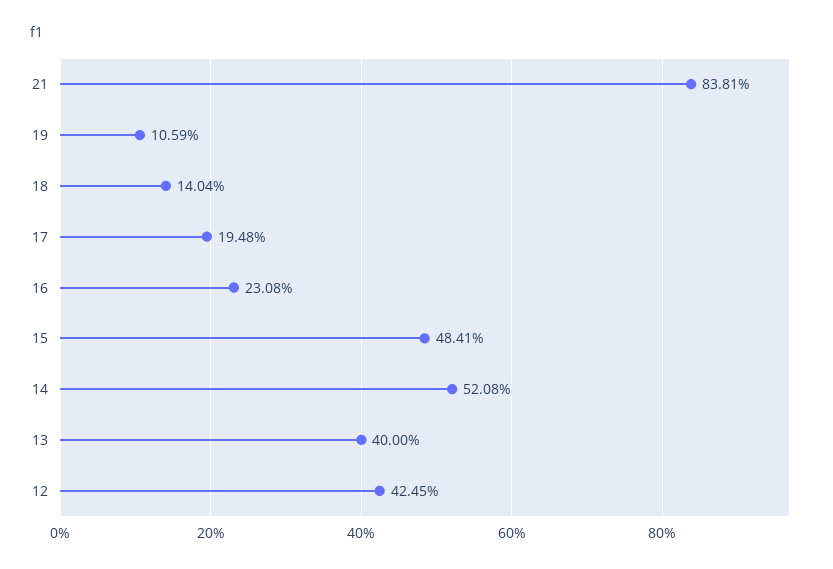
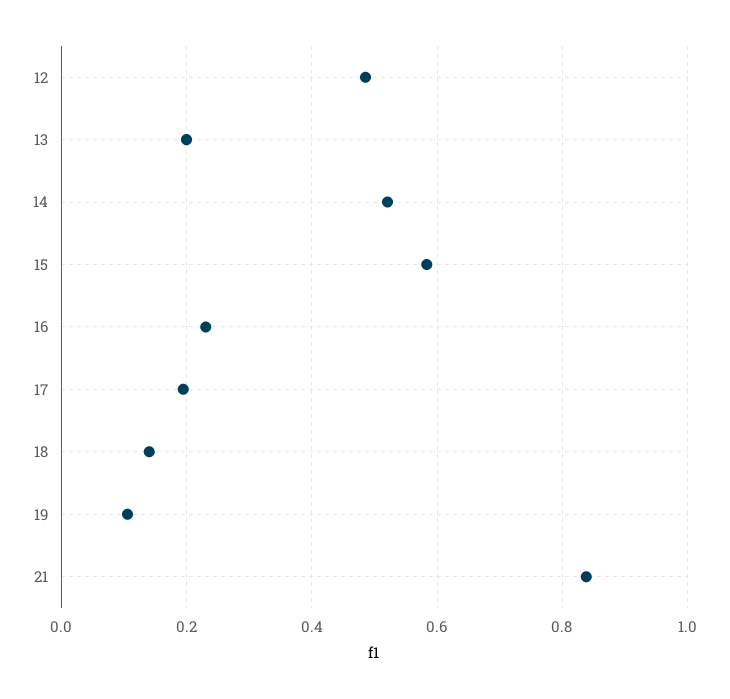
  {
    "21": 0.8381,
    "19": 0.1059,
    "18": 0.1404,
    "17": 0.1948,
    "16": 0.2308,
-   "15": 0.4841,
+   "15": 0.58,
    "14": 0.5208,
-   "13": 0.4,
+   "13": 0.2,
-   "12": 0.4245
+   "12": 0.48
  }

